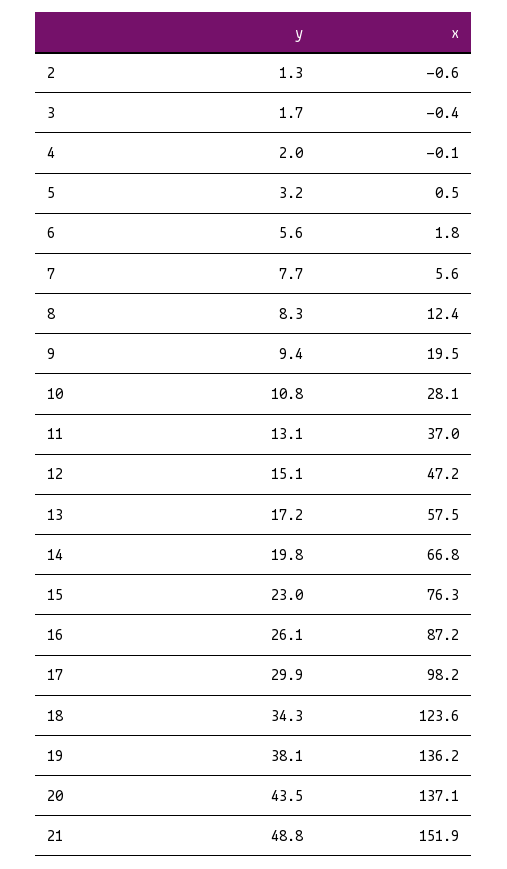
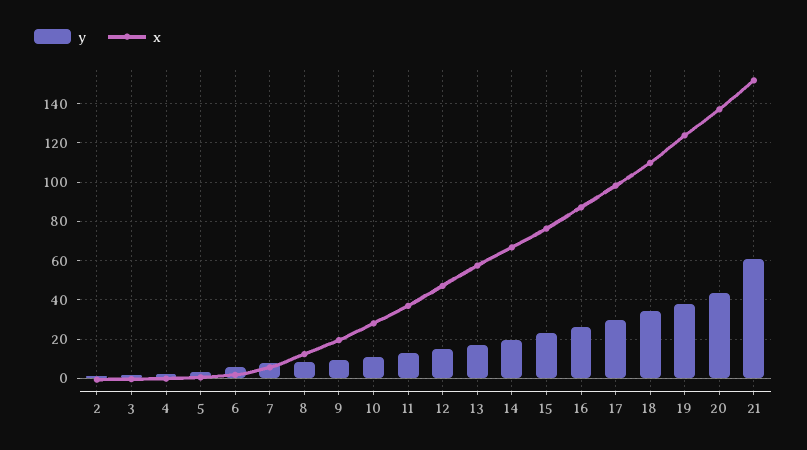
  {
    "y": {
      "2": 1.3,
      "3": 1.7,
      "4": 2,
      "5": 3.2,
      "6": 5.6,
      "7": 7.7,
      "8": 8.3,
      "9": 9.4,
      "10": 10.8,
      "11": 13.1,
      "12": 15.1,
      "13": 17.2,
      "14": 19.8,
      "15": 23,
      "16": 26.1,
      "17": 29.9,
      "18": 34.3,
      "19": 38.1,
      "20": 43.5,
-     "21": 48.8
+     "21": 60
    },
    "x": {
      "2": -0.6,
      "3": -0.4,
      "4": -0.1,
      "5": 0.5,
      "6": 1.8,
      "7": 5.6,
      "8": 12.4,
      "9": 19.5,
      "10": 28.1,
      "11": 37,
      "12": 47.2,
      "13": 57.5,
      "14": 66.8,
      "15": 76.3,
      "16": 87.2,
      "17": 98.2,
-     "18": 123.6,
+     "18": 110,
-     "19": 136.2,
+     "19": 125,
      "20": 137.1,
      "21": 151.9
    }
  }

